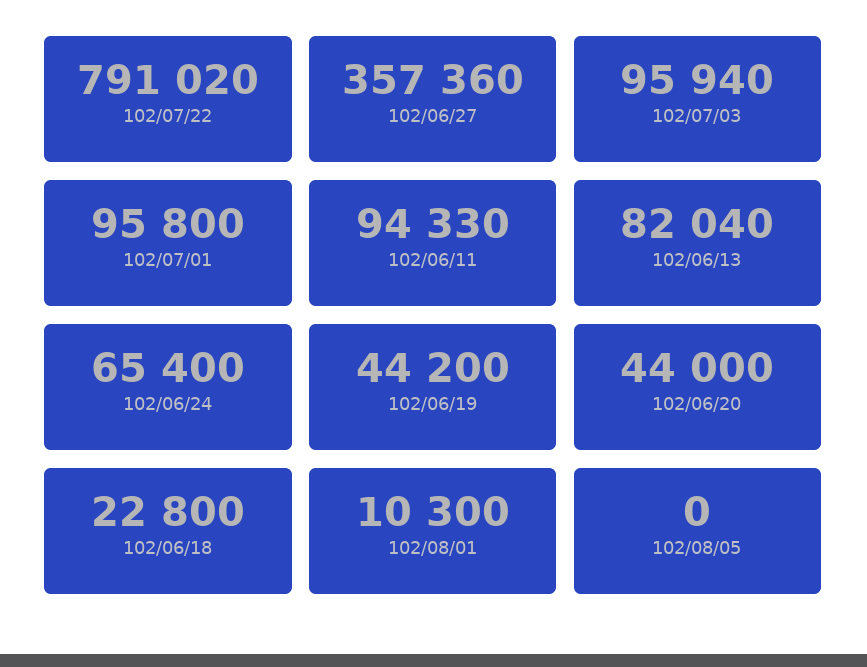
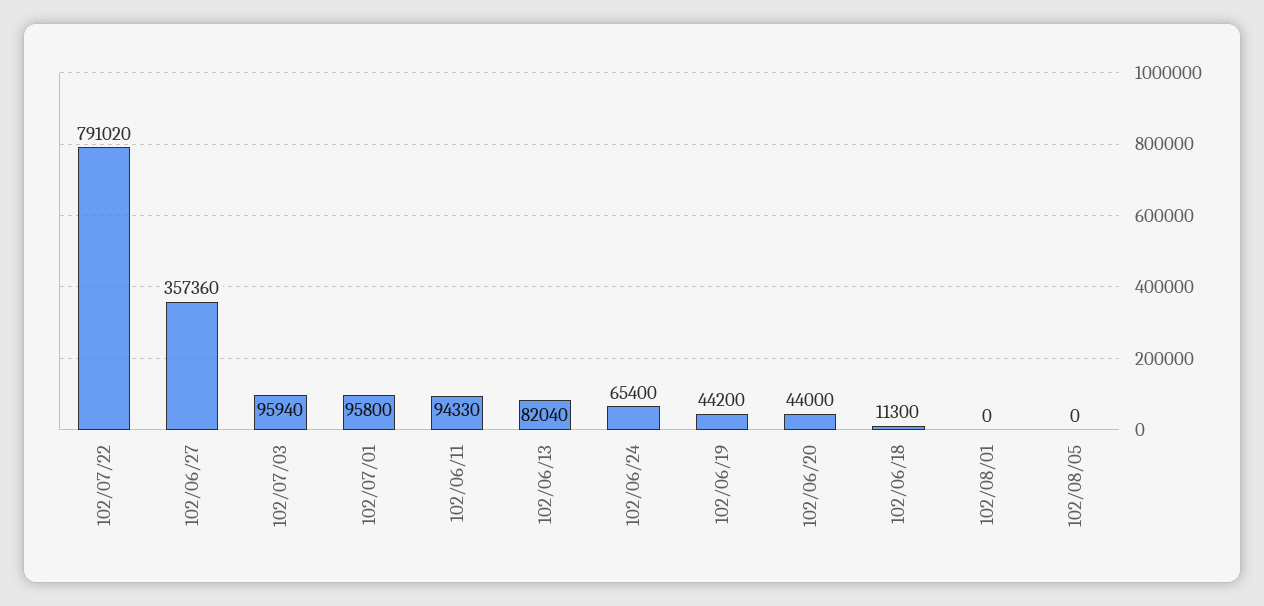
  {
    "102/07/22": 791020,
    "102/06/27": 357360,
    "102/07/03": 95940,
    "102/07/01": 95800,
    "102/06/11": 94330,
    "102/06/13": 82040,
    "102/06/24": 65400,
    "102/06/19": 44200,
    "102/06/20": 44000,
-   "102/06/18": 22800,
+   "102/06/18": 11300,
-   "102/08/01": 10300,
+   "102/08/01": 0,
    "102/08/05": 0
  }

